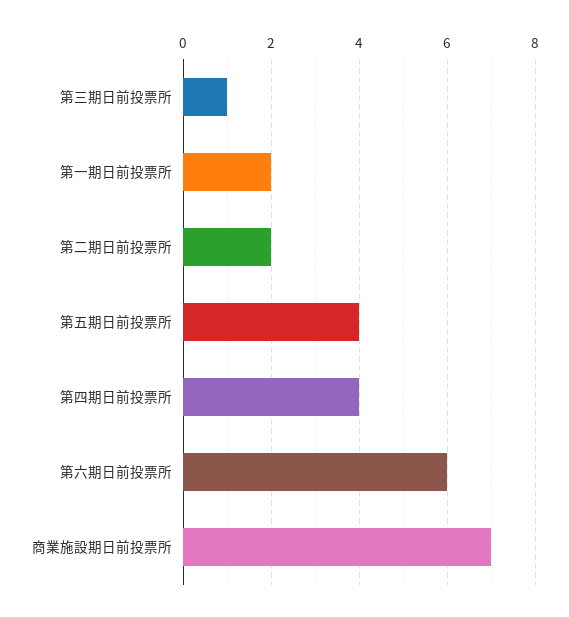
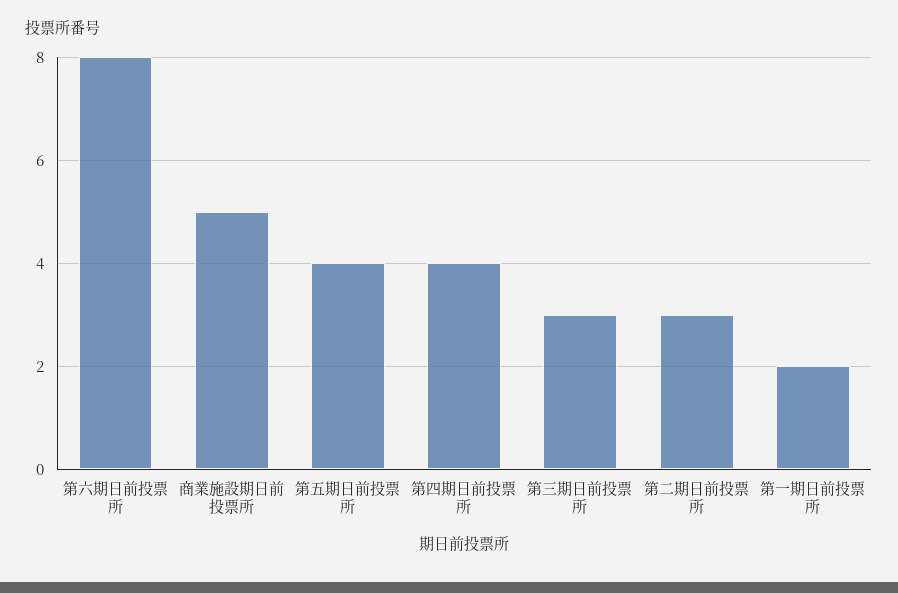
  {
-   "第三期日前投票所": 1,
+   "第三期日前投票所": 3,
    "第一期日前投票所": 2,
-   "第二期日前投票所": 2,
+   "第二期日前投票所": 3,
    "第五期日前投票所": 4,
    "第四期日前投票所": 4,
-   "第六期日前投票所": 6,
+   "第六期日前投票所": 8,
-   "商業施設期日前投票所": 7
+   "商業施設期日前投票所": 5
  }

